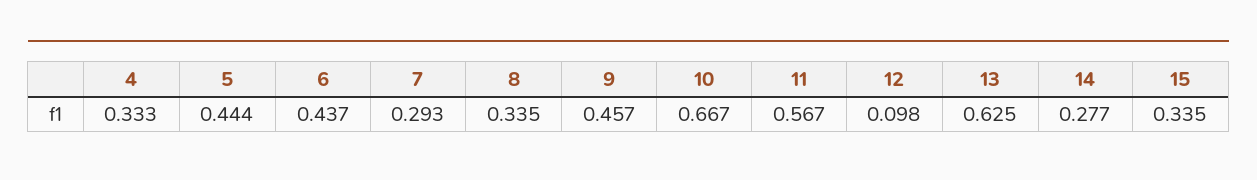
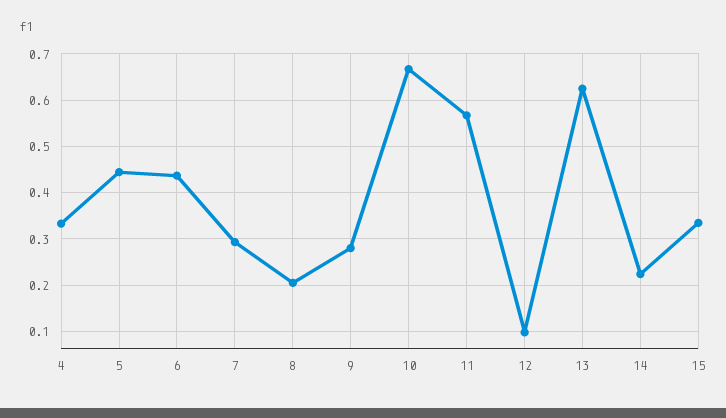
  {
    "4": 0.333,
    "5": 0.444,
    "6": 0.437,
    "7": 0.293,
-   "8": 0.335,
+   "8": 0.2,
-   "9": 0.457,
+   "9": 0.28,
    "10": 0.667,
    "11": 0.567,
    "12": 0.098,
    "13": 0.625,
-   "14": 0.277,
+   "14": 0.22,
    "15": 0.335
  }

